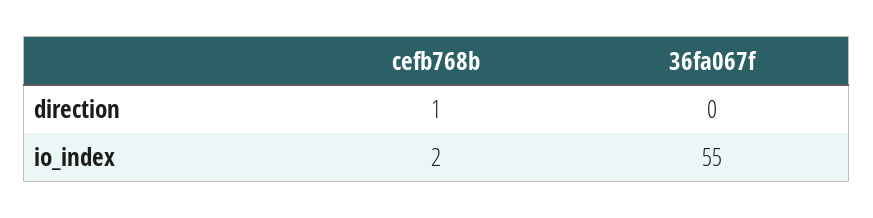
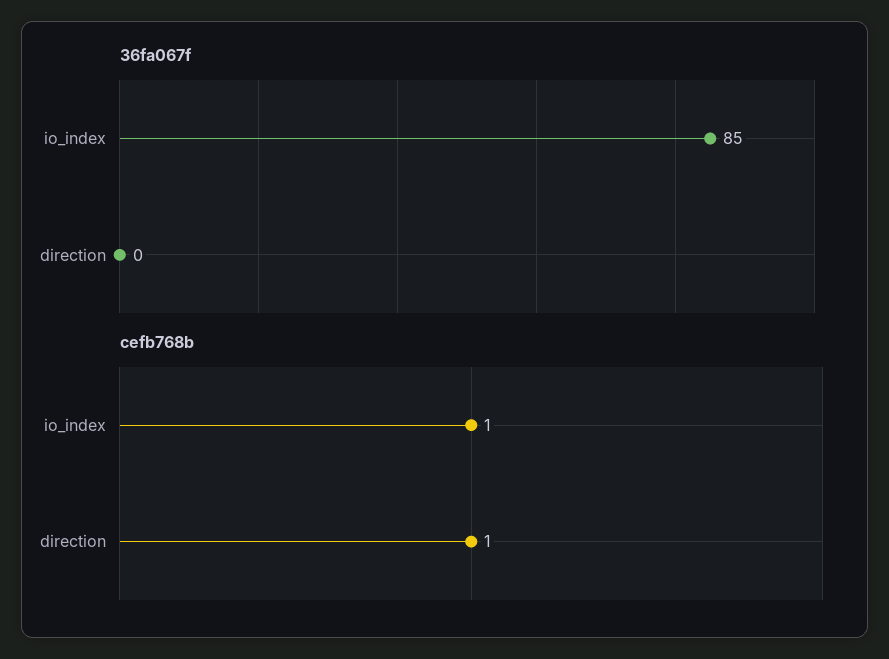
  {
    "cefb768b": {
      "direction": 1,
-     "io_index": 2
+     "io_index": 1
    },
    "36fa067f": {
      "direction": 0,
-     "io_index": 55
+     "io_index": 85
    }
  }

